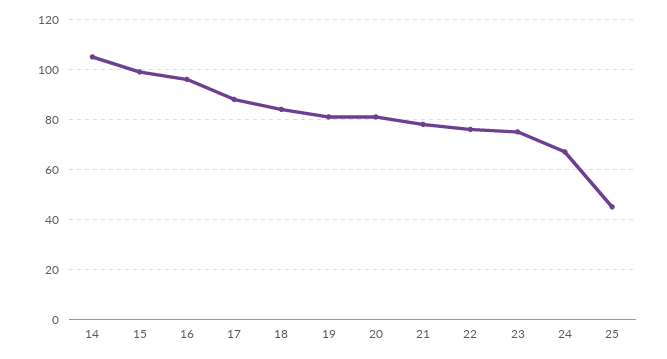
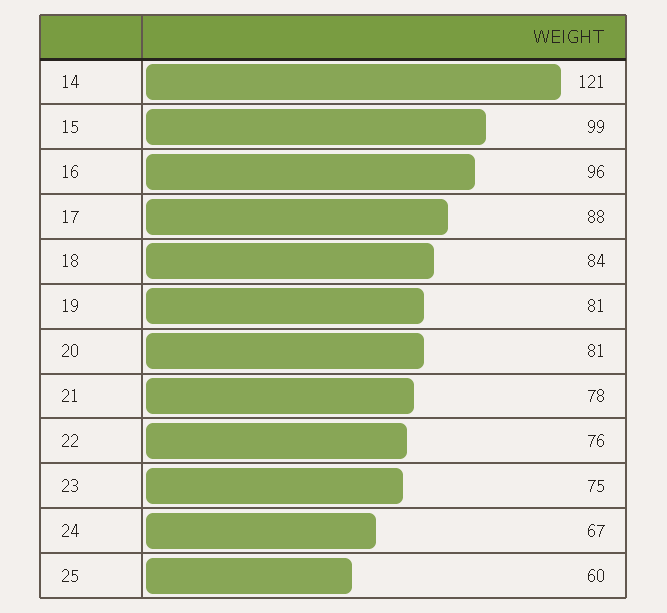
  {
-   "14": 105,
+   "14": 121,
    "15": 99,
    "16": 96,
    "17": 88,
    "18": 84,
    "19": 81,
    "20": 81,
    "21": 78,
    "22": 76,
    "23": 75,
    "24": 67,
-   "25": 45
+   "25": 60
  }

